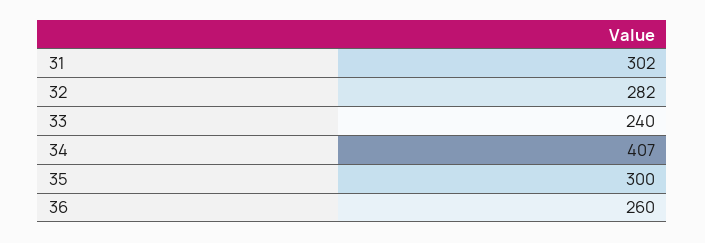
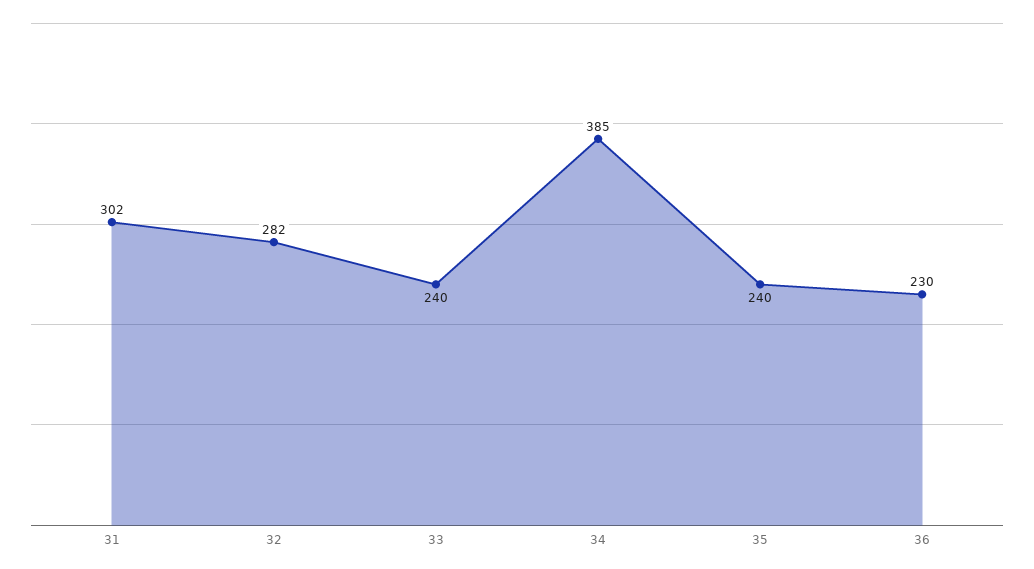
  {
    "31": 302,
    "32": 282,
    "33": 240,
-   "34": 407,
+   "34": 385,
-   "35": 300,
+   "35": 240,
-   "36": 260
+   "36": 230
  }

